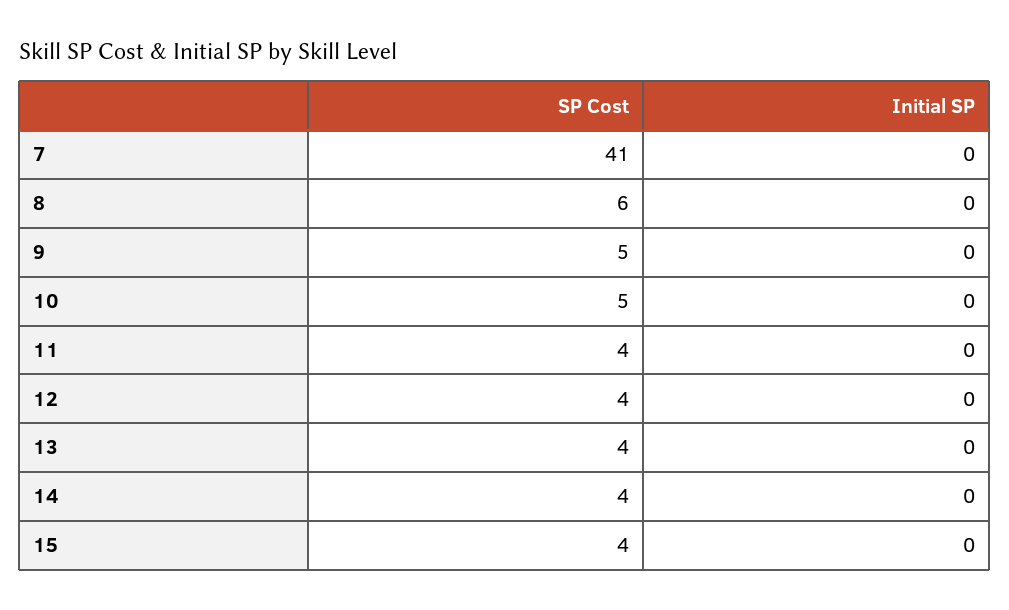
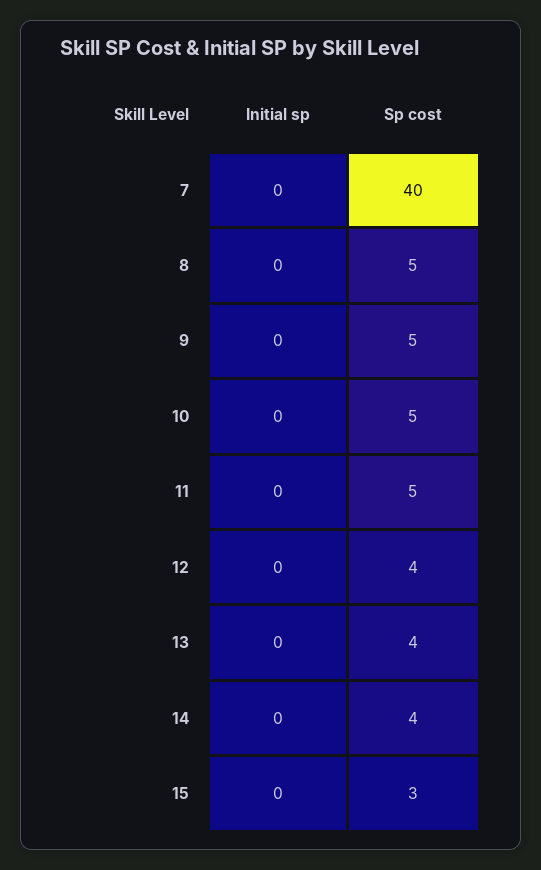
  {
    "SP Cost": {
-     "7": 41,
+     "7": 40,
-     "8": 6,
+     "8": 5,
      "9": 5,
      "10": 5,
-     "11": 4,
+     "11": 5,
      "12": 4,
      "13": 4,
      "14": 4,
-     "15": 4
+     "15": 3
    },
    "Initial SP": {
      "7": 0,
      "8": 0,
      "9": 0,
      "10": 0,
      "11": 0,
      "12": 0,
      "13": 0,
      "14": 0,
      "15": 0
    }
  }

